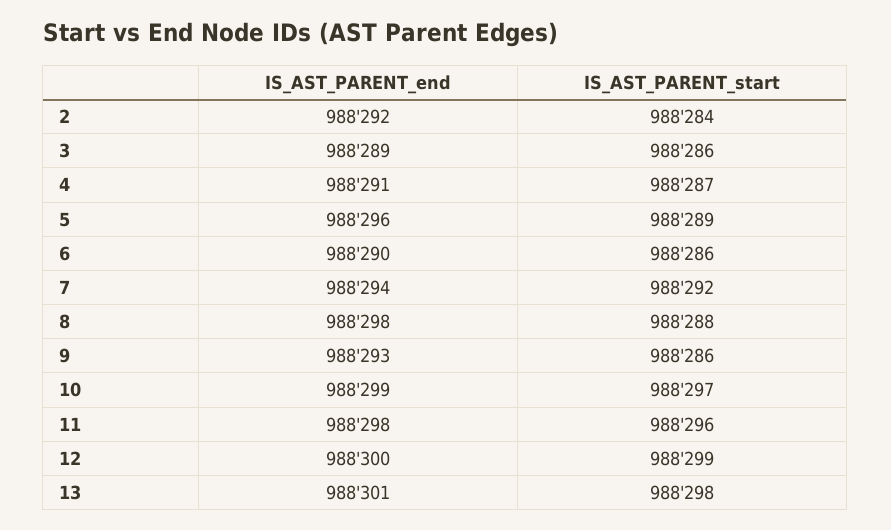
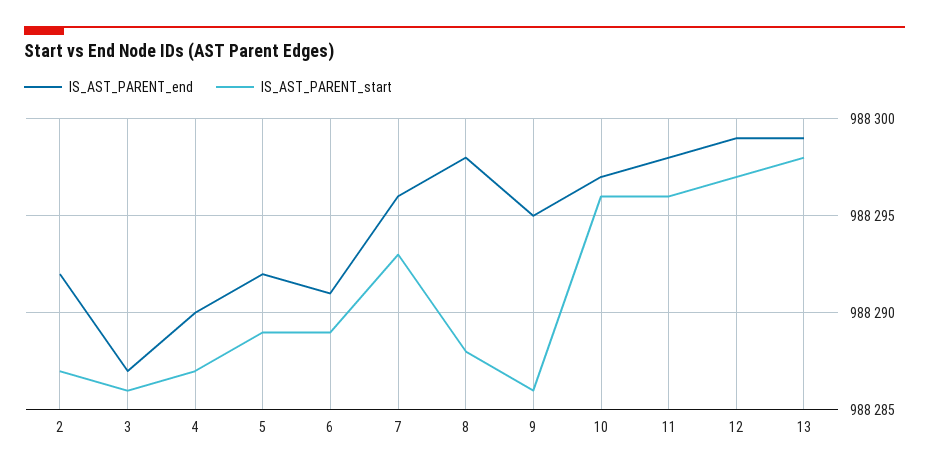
  {
    "IS_AST_PARENT_end": {
      "2": 988292,
-     "3": 988289,
+     "3": 988287,
-     "4": 988291,
+     "4": 988290,
-     "5": 988296,
+     "5": 988292,
-     "6": 988290,
+     "6": 988291,
-     "7": 988294,
+     "7": 988296,
      "8": 988298,
-     "9": 988293,
+     "9": 988295,
-     "10": 988299,
+     "10": 988297,
      "11": 988298,
-     "12": 988300,
+     "12": 988299,
-     "13": 988301
+     "13": 988299
    },
    "IS_AST_PARENT_start": {
-     "2": 988284,
+     "2": 988287,
      "3": 988286,
      "4": 988287,
      "5": 988289,
-     "6": 988286,
+     "6": 988289,
-     "7": 988292,
+     "7": 988293,
      "8": 988288,
      "9": 988286,
-     "10": 988297,
+     "10": 988296,
      "11": 988296,
-     "12": 988299,
+     "12": 988297,
      "13": 988298
    }
  }

